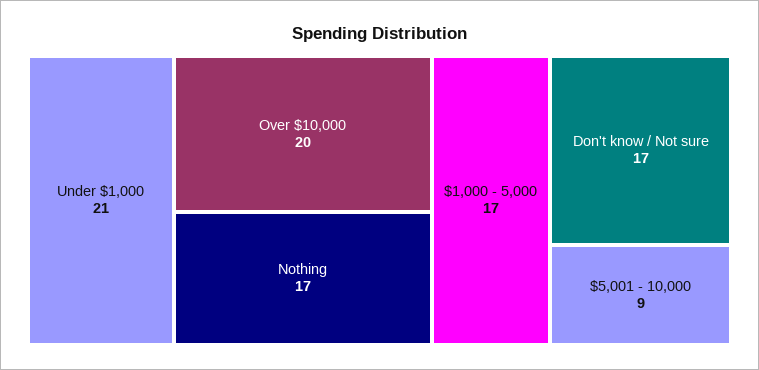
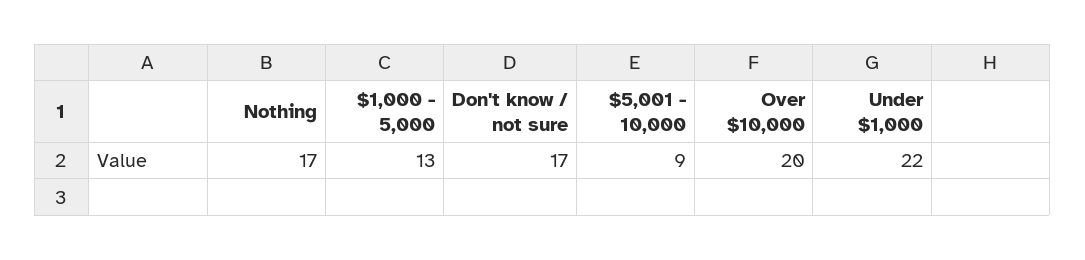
  {
-   "Under $1,000": 21,
+   "Under $1,000": 22,
    "Over $10,000": 20,
    "Nothing": 17,
-   "$1,000 - 5,000": 17,
+   "$1,000 - 5,000": 13,
    "Don't know / Not sure": 17,
    "$5,001 - 10,000": 9
  }

